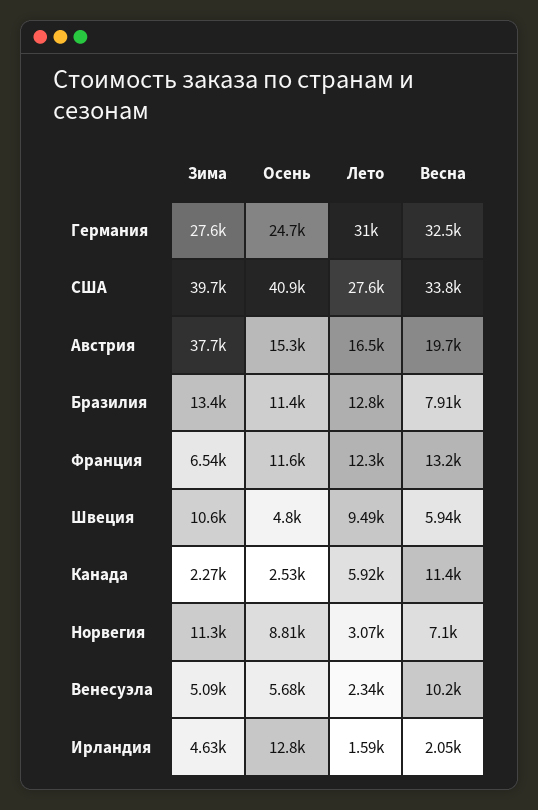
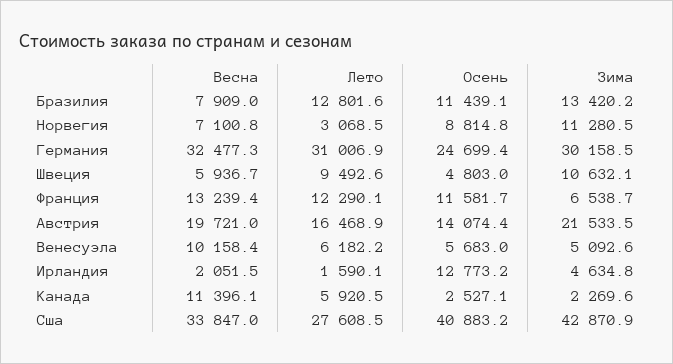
  {
    "Зима": {
-     "Германия": 27600,
+     "Германия": 30158.5,
-     "США": 39700,
+     "США": 42870.9,
-     "Австрия": 37700,
+     "Австрия": 21533.5,
      "Бразилия": 13420.2,
      "Франция": 6538.7,
      "Швеция": 10632.1,
      "Канада": 2269.6,
      "Норвегия": 11280.5,
      "Венесуэла": 5092.6,
      "Ирландия": 4634.8
    },
    "Осень": {
      "Германия": 24699.4,
      "США": 40883.2,
-     "Австрия": 15300,
+     "Австрия": 14074.4,
      "Бразилия": 11439.1,
      "Франция": 11581.7,
      "Швеция": 4803,
      "Канада": 2527.1,
      "Норвегия": 8814.8,
      "Венесуэла": 5683,
      "Ирландия": 12773.2
    },
    "Лето": {
      "Германия": 31006.9,
      "США": 27608.5,
      "Австрия": 16468.9,
      "Бразилия": 12801.6,
      "Франция": 12290.1,
      "Швеция": 9492.6,
      "Канада": 5920.5,
      "Норвегия": 3068.5,
-     "Венесуэла": 2340,
+     "Венесуэла": 6182.2,
      "Ирландия": 1590.1
    },
    "Весна": {
      "Германия": 32477.3,
      "США": 33847,
      "Австрия": 19721,
      "Бразилия": 7909,
      "Франция": 13239.4,
      "Швеция": 5936.7,
      "Канада": 11396.1,
      "Норвегия": 7100.8,
      "Венесуэла": 10158.4,
      "Ирландия": 2051.5
    }
  }

